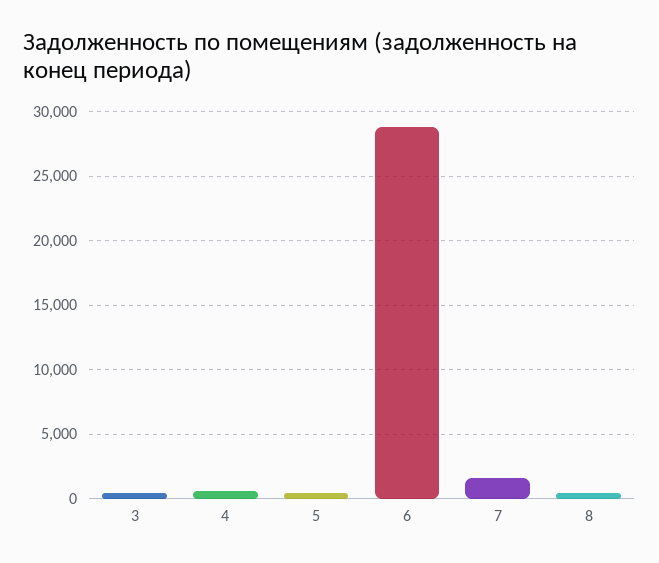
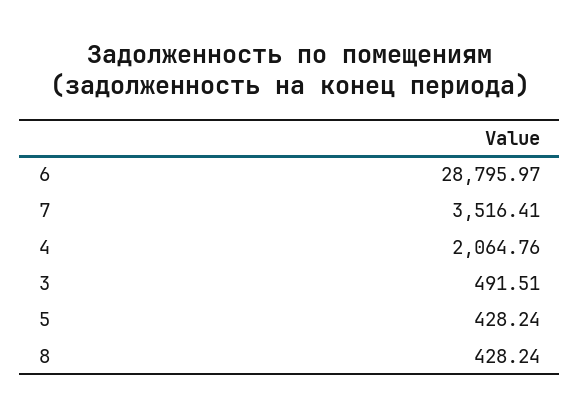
  {
    "3": 491.51,
-   "4": 500,
+   "4": 2064.76,
    "5": 428.24,
    "6": 28795.97,
-   "7": 1500,
+   "7": 3516.41,
    "8": 428.24
  }

